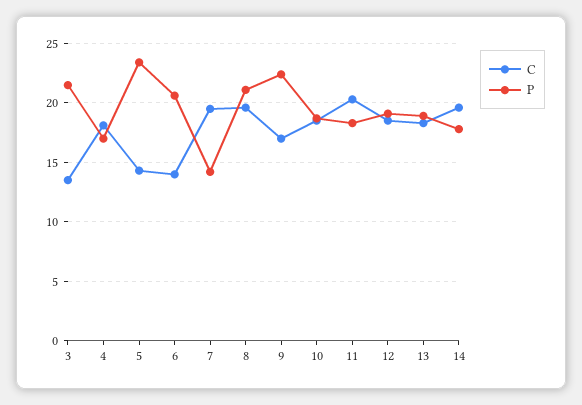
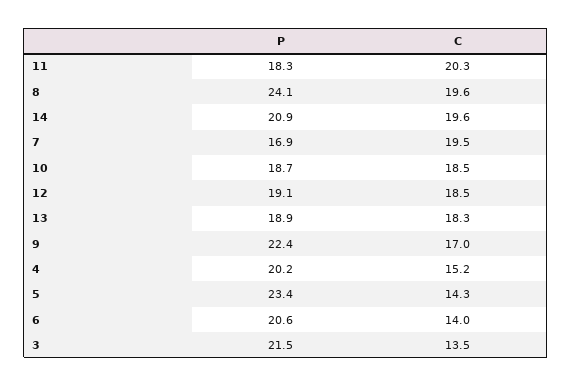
  {
    "C": {
      "3": 13.5,
-     "4": 18,
+     "4": 15.2,
      "5": 14.3,
      "6": 14,
      "7": 19.5,
      "8": 19.6,
      "9": 17,
      "10": 18.5,
      "11": 20.3,
      "12": 18.5,
      "13": 18.3,
      "14": 19.6
    },
    "P": {
      "3": 21.5,
-     "4": 17,
+     "4": 20.2,
      "5": 23.4,
      "6": 20.6,
-     "7": 14,
+     "7": 16.9,
-     "8": 21,
+     "8": 24.1,
      "9": 22.4,
      "10": 18.7,
      "11": 18.3,
      "12": 19.1,
      "13": 18.9,
-     "14": 18
+     "14": 20.9
    }
  }

